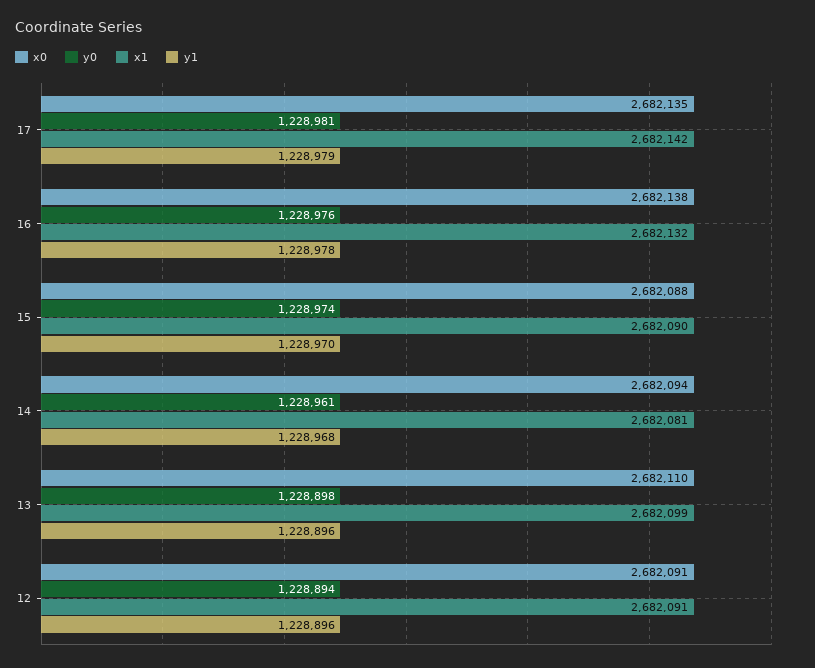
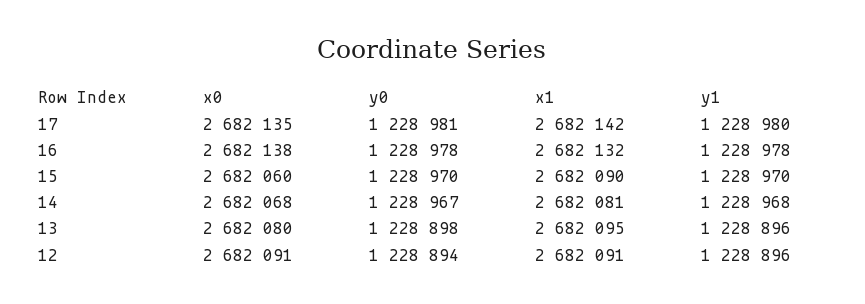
  {
    "x0": {
      "17": 2682135,
      "16": 2682138,
-     "15": 2682088,
+     "15": 2682060,
-     "14": 2682094,
+     "14": 2682068,
-     "13": 2682110,
+     "13": 2682080,
      "12": 2682091
    },
    "y0": {
      "17": 1228981,
-     "16": 1228976,
+     "16": 1228978,
-     "15": 1228974,
+     "15": 1228970,
-     "14": 1228961,
+     "14": 1228967,
      "13": 1228898,
      "12": 1228894
    },
    "x1": {
      "17": 2682142,
      "16": 2682132,
      "15": 2682090,
      "14": 2682081,
-     "13": 2682099,
+     "13": 2682095,
      "12": 2682091
    },
    "y1": {
-     "17": 1228979,
+     "17": 1228980,
      "16": 1228978,
      "15": 1228970,
      "14": 1228968,
      "13": 1228896,
      "12": 1228896
    }
  }

